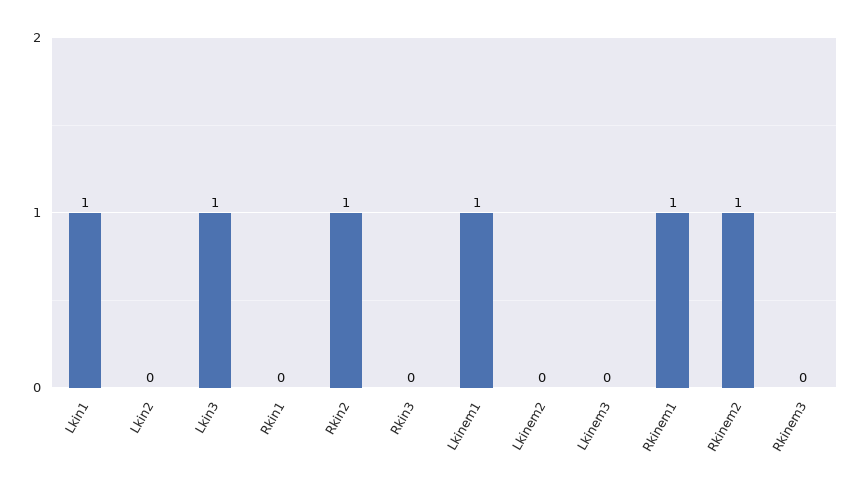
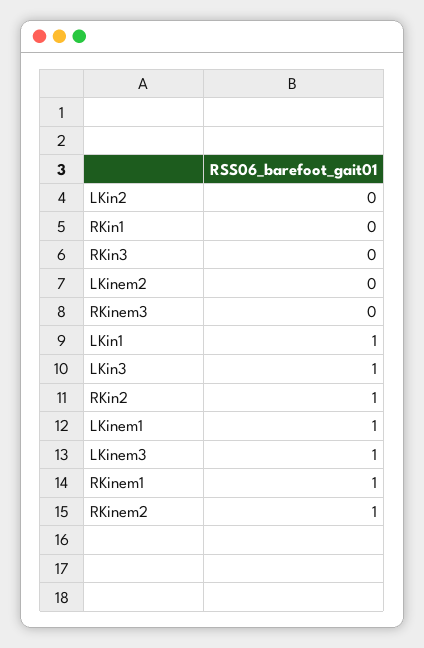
  {
    "Lkin1": 1,
    "Lkin2": 0,
    "Lkin3": 1,
    "Rkin1": 0,
    "Rkin2": 1,
    "Rkin3": 0,
    "Lkinem1": 1,
    "Lkinem2": 0,
-   "Lkinem3": 0,
+   "Lkinem3": 1,
    "Rkinem1": 1,
    "Rkinem2": 1,
    "Rkinem3": 0
  }

